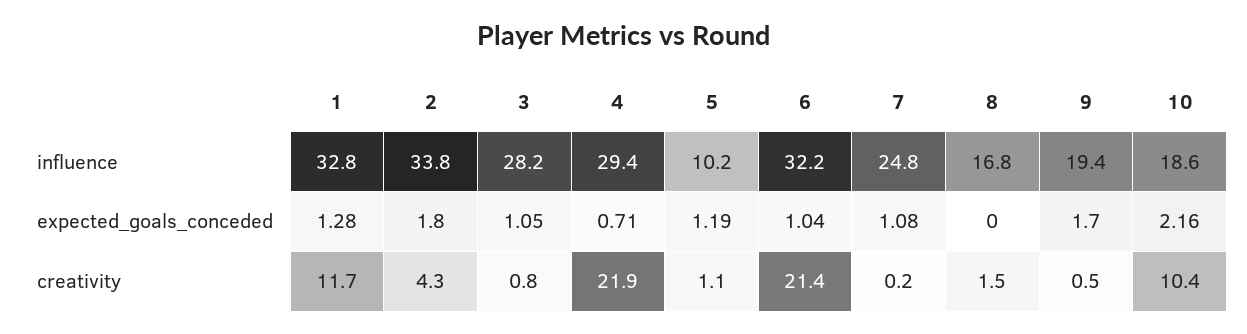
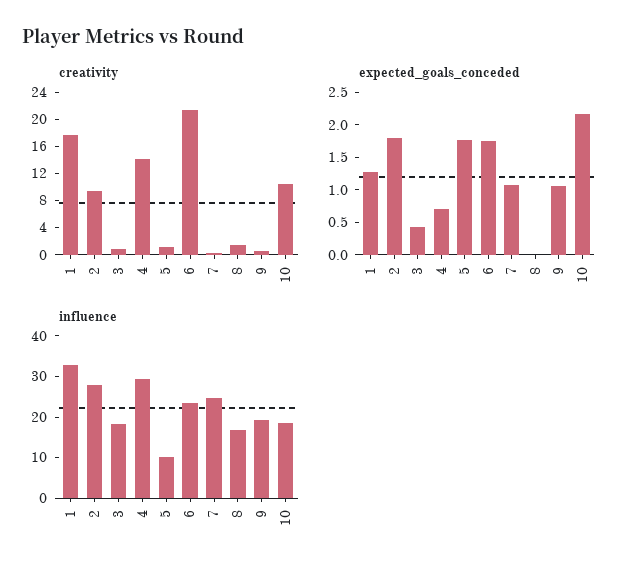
  {
    "influence": {
      "1": 32.8,
-     "2": 33.8,
+     "2": 28,
-     "3": 28.2,
+     "3": 18,
      "4": 29.4,
      "5": 10.2,
-     "6": 32.2,
+     "6": 24,
      "7": 24.8,
      "8": 16.8,
      "9": 19.4,
      "10": 18.6
    },
    "expected_goals_conceded": {
      "1": 1.28,
      "2": 1.8,
-     "3": 1.05,
+     "3": 0.5,
      "4": 0.71,
-     "5": 1.19,
+     "5": 1.75,
-     "6": 1.04,
+     "6": 1.75,
      "7": 1.08,
      "8": 0,
-     "9": 1.7,
+     "9": 1,
      "10": 2.16
    },
    "creativity": {
-     "1": 11.7,
+     "1": 18,
-     "2": 4.3,
+     "2": 10,
      "3": 0.8,
-     "4": 21.9,
+     "4": 14,
      "5": 1.1,
      "6": 21.4,
      "7": 0.2,
      "8": 1.5,
      "9": 0.5,
      "10": 10.4
    }
  }

